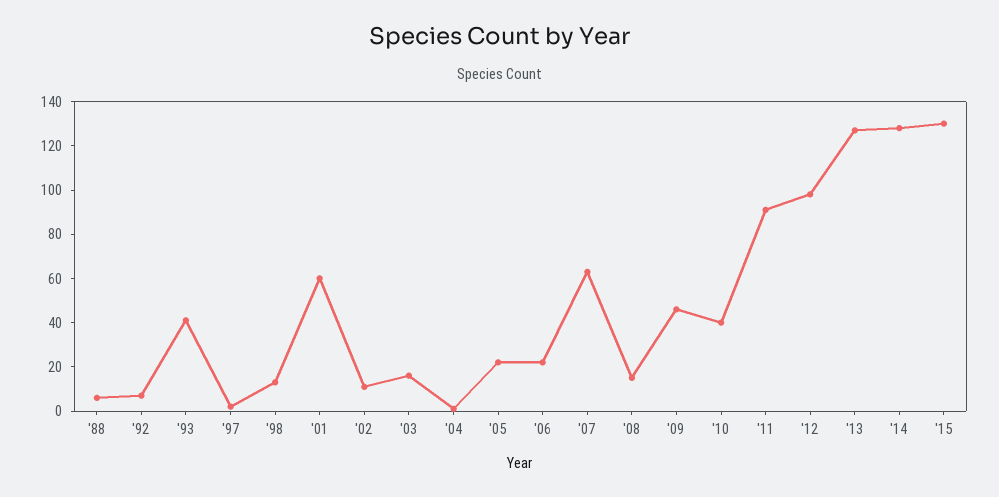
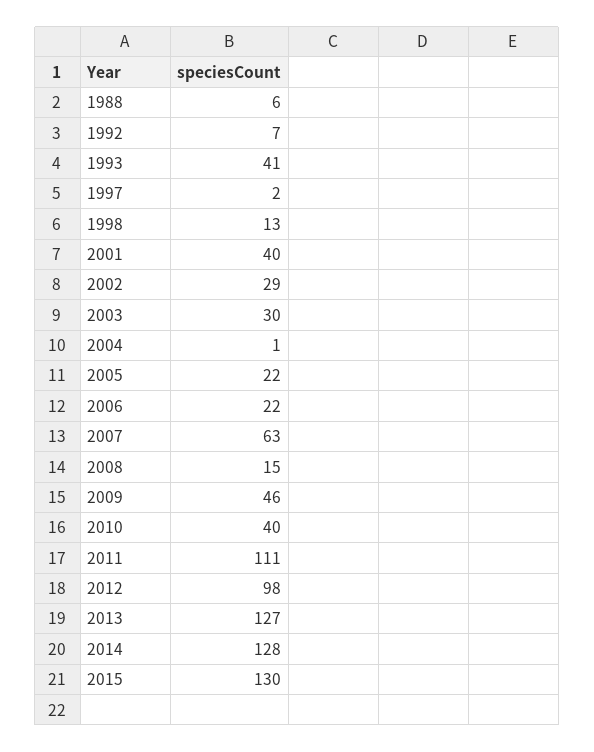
  {
    "'88": 6,
    "'92": 7,
    "'93": 41,
    "'97": 2,
    "'98": 13,
-   "'01": 60,
+   "'01": 40,
-   "'02": 10,
+   "'02": 29,
-   "'03": 15,
+   "'03": 30,
    "'04": 1,
    "'05": 22,
    "'06": 22,
    "'07": 63,
    "'08": 15,
    "'09": 46,
    "'10": 40,
-   "'11": 90,
+   "'11": 111,
    "'12": 98,
    "'13": 127,
    "'14": 128,
    "'15": 130
  }

